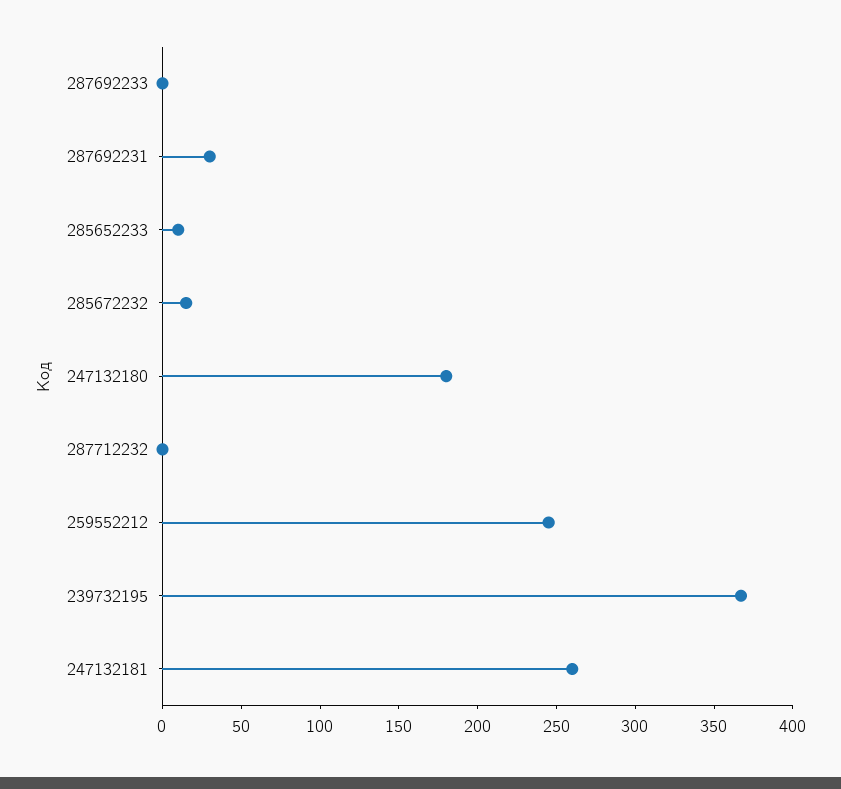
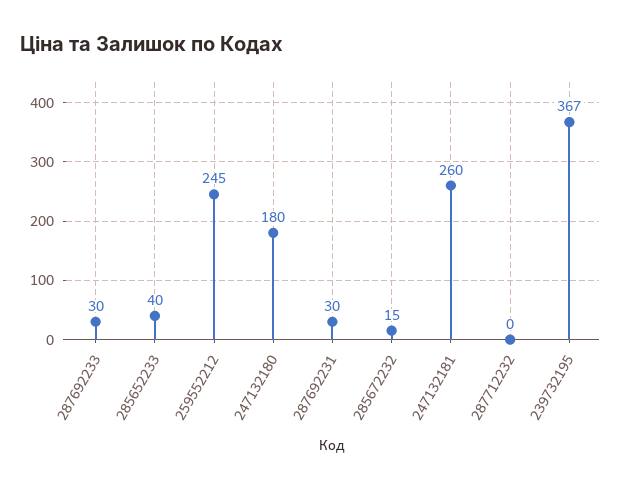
  {
-   "287692233": 0,
+   "287692233": 30,
    "287692231": 30,
-   "285652233": 10,
+   "285652233": 40,
    "285672232": 15,
    "247132180": 180,
    "287712232": 0,
    "259552212": 245,
    "239732195": 367,
    "247132181": 260
  }

